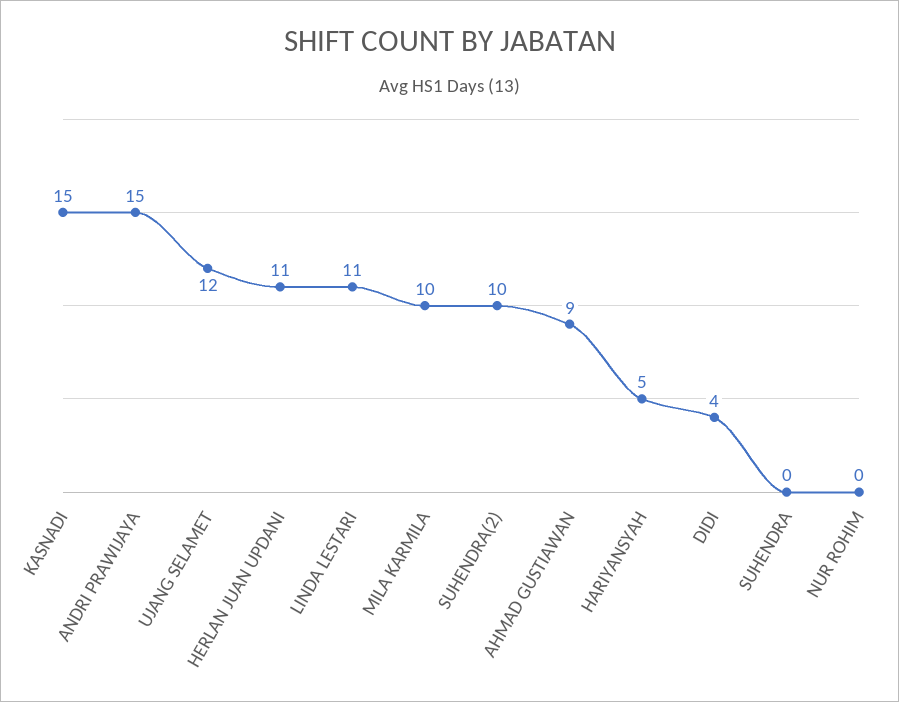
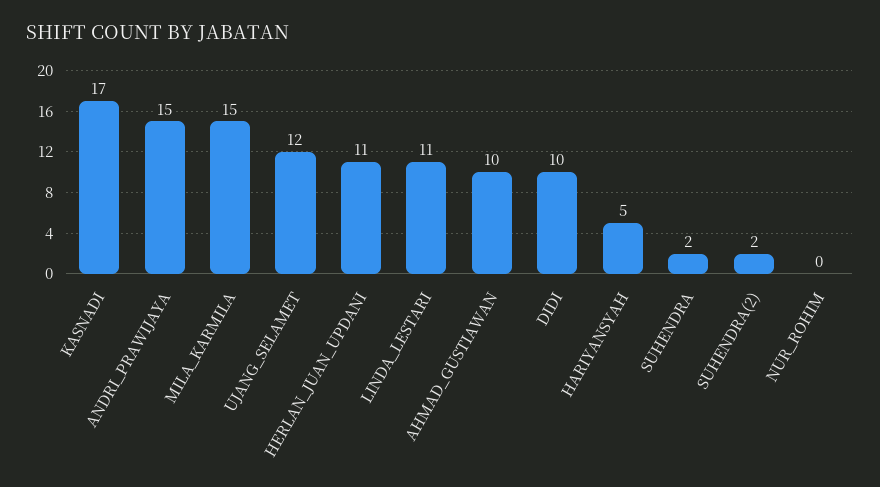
  {
-   "KASNADI": 15,
+   "KASNADI": 17,
    "ANDRI PRAWIJAYA": 15,
    "UJANG SELAMET": 12,
    "HERLAN JUAN UPDANI": 11,
    "LINDA LESTARI": 11,
-   "MILA KARMILA": 10,
+   "MILA KARMILA": 15,
-   "SUHENDRA(2)": 10,
+   "SUHENDRA(2)": 2,
-   "AHMAD GUSTIAWAN": 9,
+   "AHMAD GUSTIAWAN": 10,
    "HARIYANSYAH": 5,
-   "DIDI": 4,
+   "DIDI": 10,
-   "SUHENDRA": 0,
+   "SUHENDRA": 2,
    "NUR ROHIM": 0
  }

